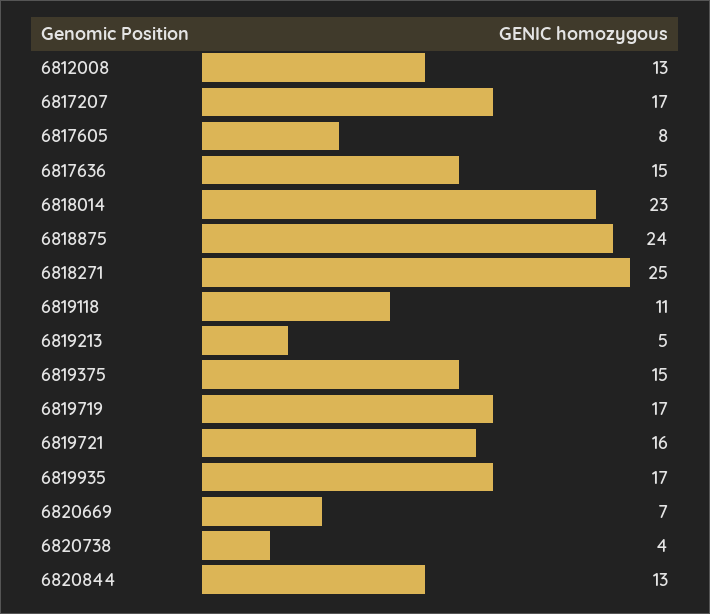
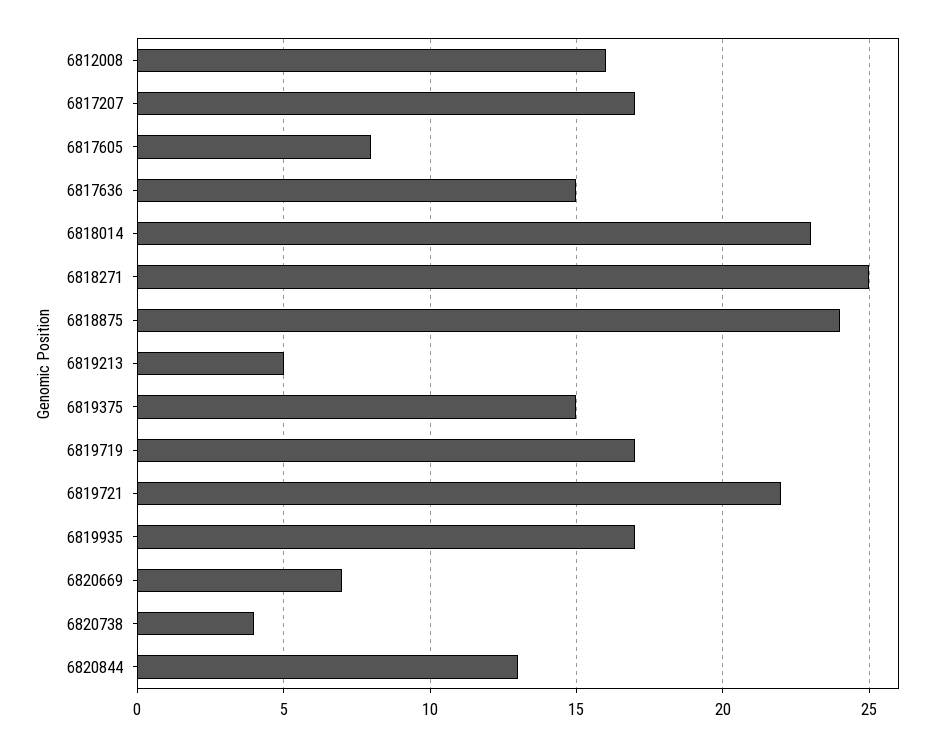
  {
-   "6812008": 13,
+   "6812008": 16,
    "6817207": 17,
    "6817605": 8,
    "6817636": 15,
    "6818014": 23,
    "6818875": 24,
    "6818271": 25,
-   "6819118": 11,
    "6819213": 5,
    "6819375": 15,
    "6819719": 17,
-   "6819721": 16,
+   "6819721": 22,
    "6819935": 17,
    "6820669": 7,
    "6820738": 4,
    "6820844": 13
  }

